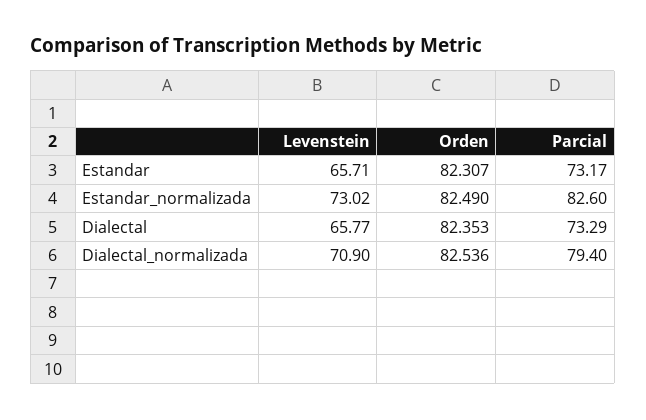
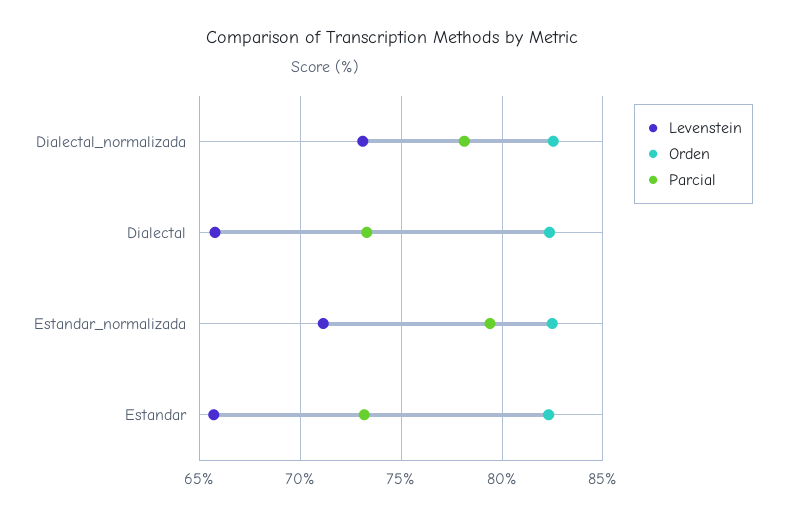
  {
    "Levenstein": {
      "Estandar": 65.71,
-     "Estandar_normalizada": 73.02,
+     "Estandar_normalizada": 71,
      "Dialectal": 65.77,
-     "Dialectal_normalizada": 70.9
+     "Dialectal_normalizada": 73
    },
    "Orden": {
      "Estandar": 82.307,
      "Estandar_normalizada": 82.49,
      "Dialectal": 82.353,
      "Dialectal_normalizada": 82.536
    },
    "Parcial": {
      "Estandar": 73.17,
-     "Estandar_normalizada": 82.6,
+     "Estandar_normalizada": 79.5,
      "Dialectal": 73.29,
-     "Dialectal_normalizada": 79.4
+     "Dialectal_normalizada": 78
    }
  }

